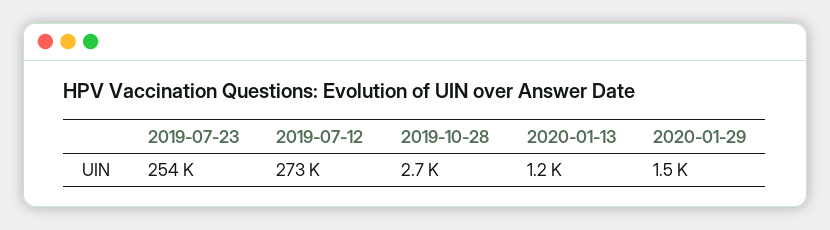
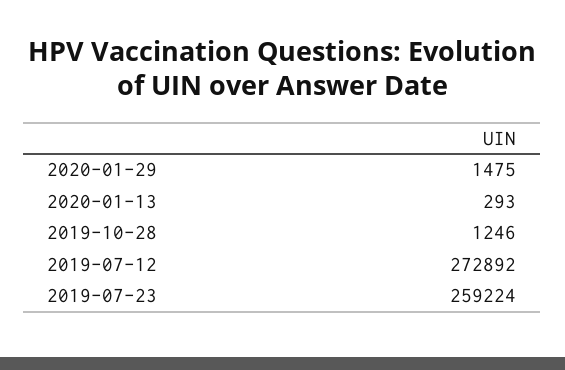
  {
-   "2019-07-23": 254000,
+   "2019-07-23": 259224,
    "2019-07-12": 272892,
-   "2019-10-28": 2700,
+   "2019-10-28": 1246,
-   "2020-01-13": 1200,
+   "2020-01-13": 293,
    "2020-01-29": 1475
  }

